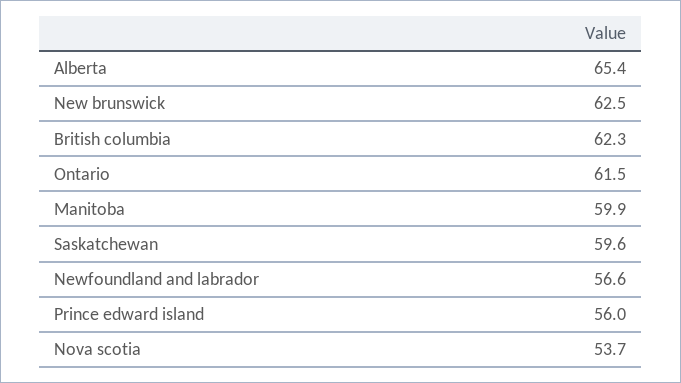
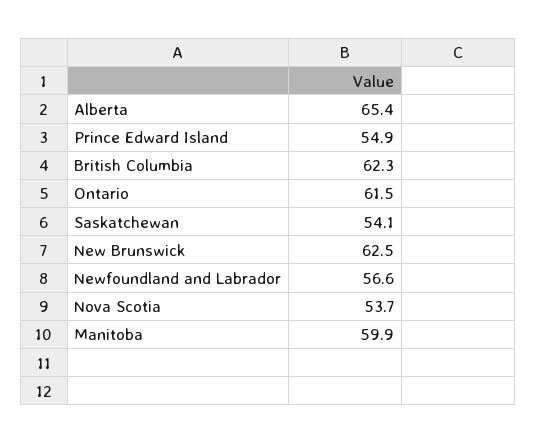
  {
    "Alberta": 65.4,
    "New brunswick": 62.5,
    "British columbia": 62.3,
    "Ontario": 61.5,
    "Manitoba": 59.9,
-   "Saskatchewan": 59.6,
+   "Saskatchewan": 54.1,
    "Newfoundland and labrador": 56.6,
-   "Prince edward island": 56,
+   "Prince edward island": 54.9,
    "Nova scotia": 53.7
  }

